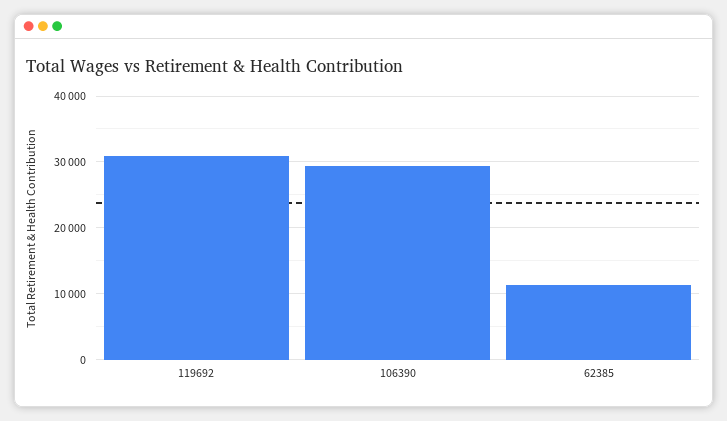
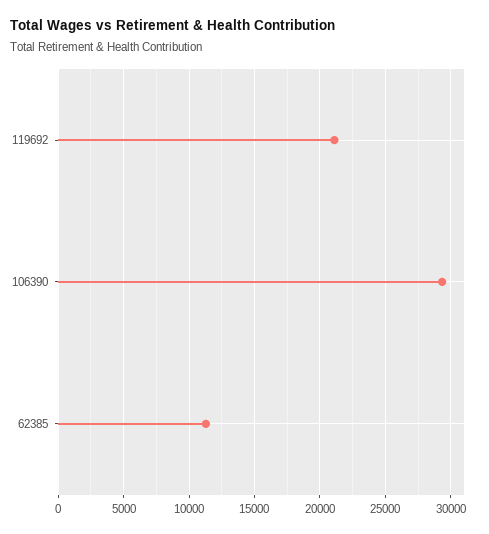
  {
-   "119692": 31000,
+   "119692": 21000,
    "106390": 29500,
    "62385": 11500
  }

